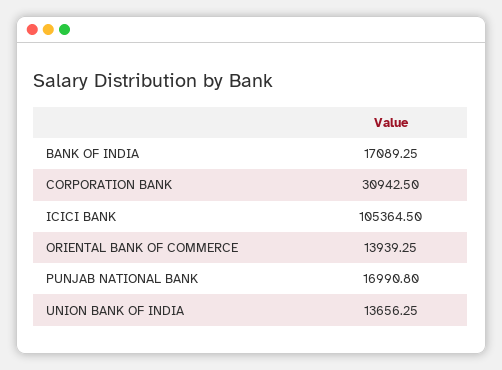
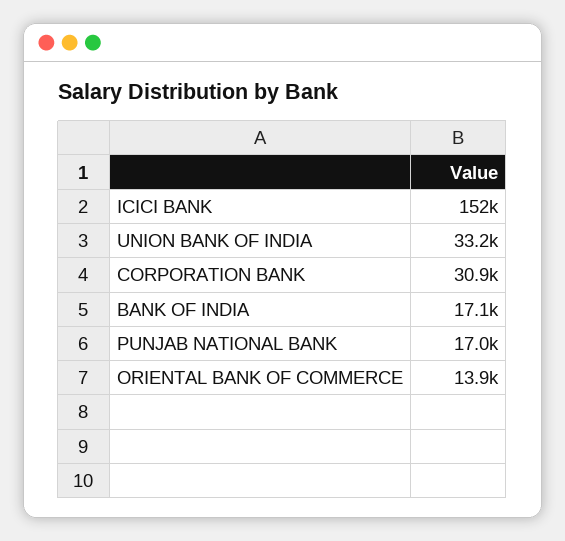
  {
    "BANK OF INDIA": 17089.25,
    "CORPORATION BANK": 30942.5,
-   "ICICI BANK": 105364.5,
+   "ICICI BANK": 152000,
    "ORIENTAL BANK OF COMMERCE": 13939.25,
    "PUNJAB NATIONAL BANK": 16990.8,
-   "UNION BANK OF INDIA": 13656.25
+   "UNION BANK OF INDIA": 33200
  }

